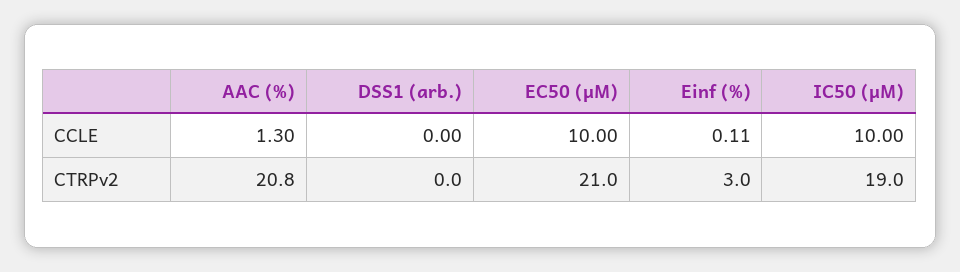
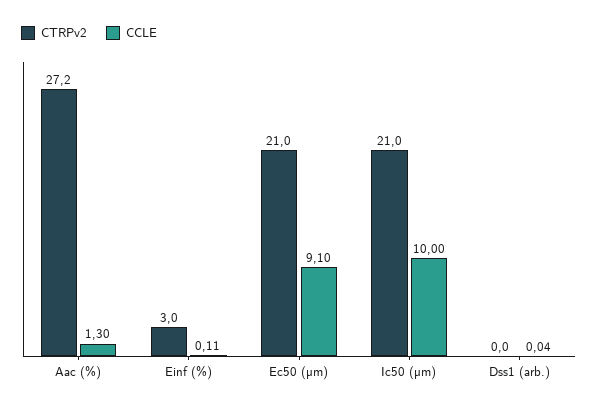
  {
    "CCLE": {
      "AAC (%)": 1.3,
-     "DSS1 (arb.)": 0,
+     "DSS1 (arb.)": 0.04,
-     "EC50 (µM)": 10,
+     "EC50 (µM)": 9.1,
      "Einf (%)": 0.11,
      "IC50 (µM)": 10
    },
    "CTRPv2": {
-     "AAC (%)": 20.8,
+     "AAC (%)": 27.2,
      "DSS1 (arb.)": 0,
      "EC50 (µM)": 21,
      "Einf (%)": 3,
-     "IC50 (µM)": 19
+     "IC50 (µM)": 21
    }
  }

